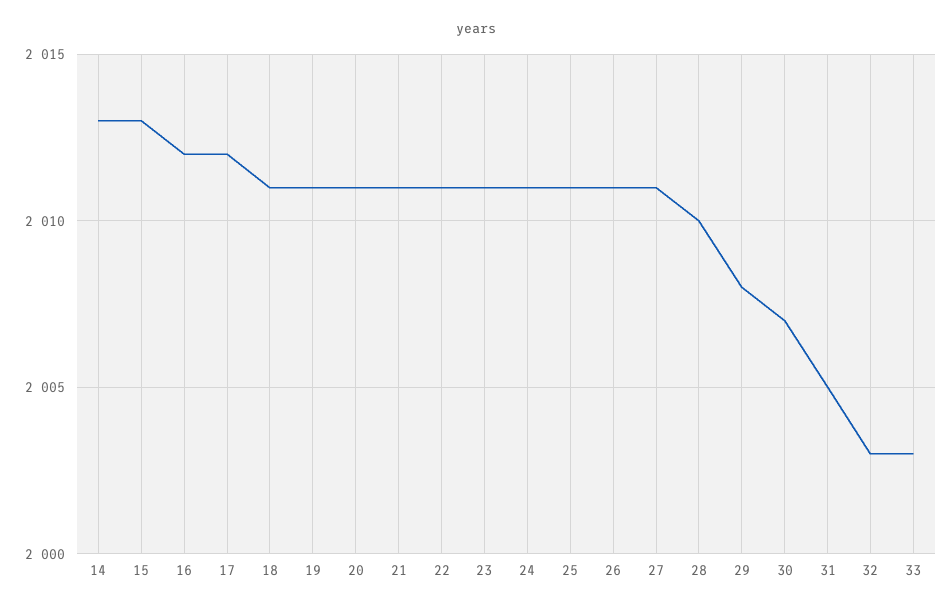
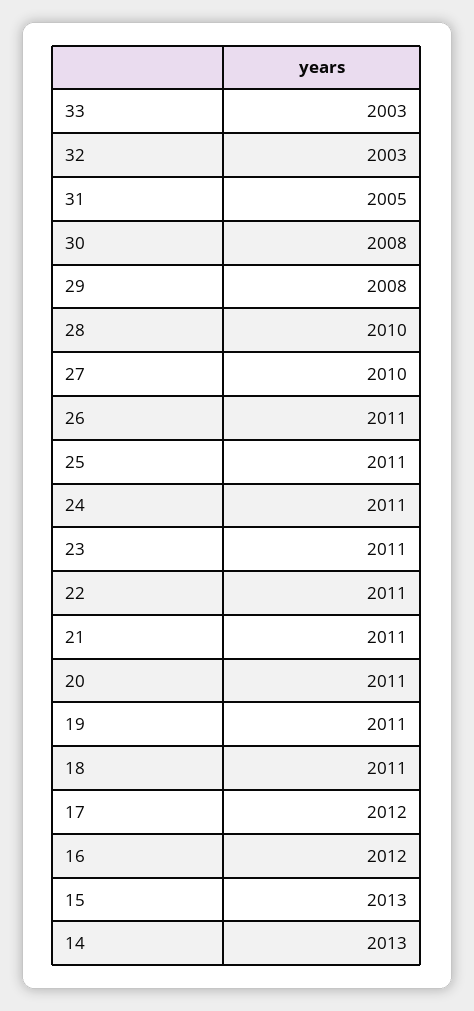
  {
    "14": 2013,
    "15": 2013,
    "16": 2012,
    "17": 2012,
    "18": 2011,
    "19": 2011,
    "20": 2011,
    "21": 2011,
    "22": 2011,
    "23": 2011,
    "24": 2011,
    "25": 2011,
    "26": 2011,
-   "27": 2011,
+   "27": 2010,
    "28": 2010,
    "29": 2008,
-   "30": 2007,
+   "30": 2008,
    "31": 2005,
    "32": 2003,
    "33": 2003
  }

